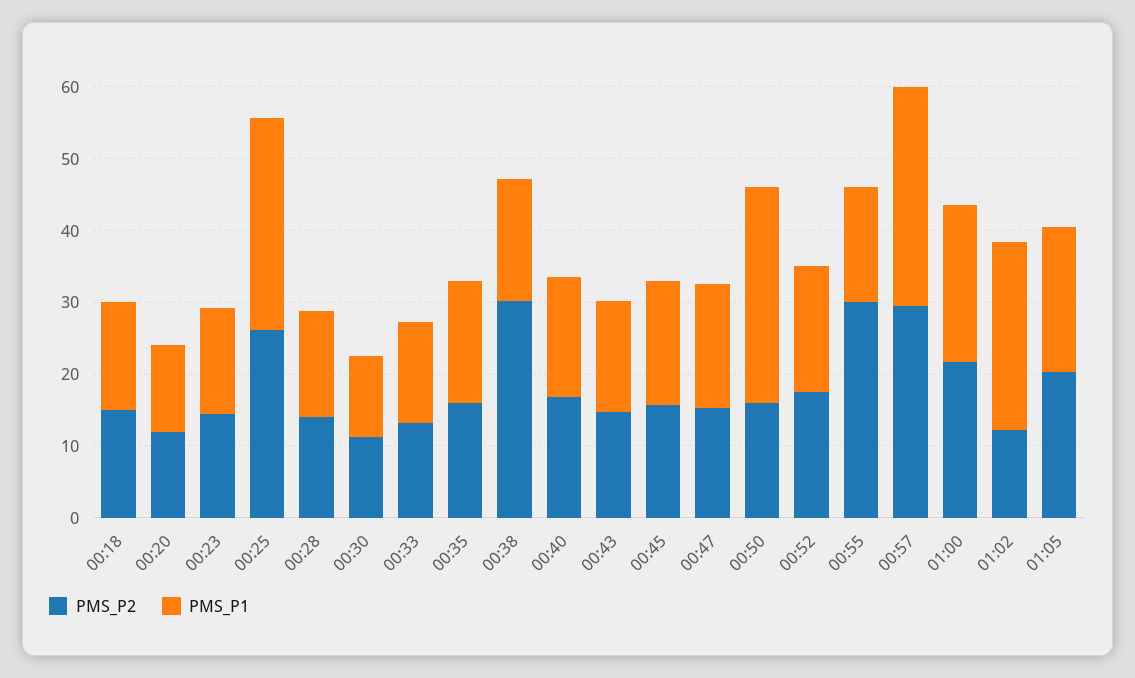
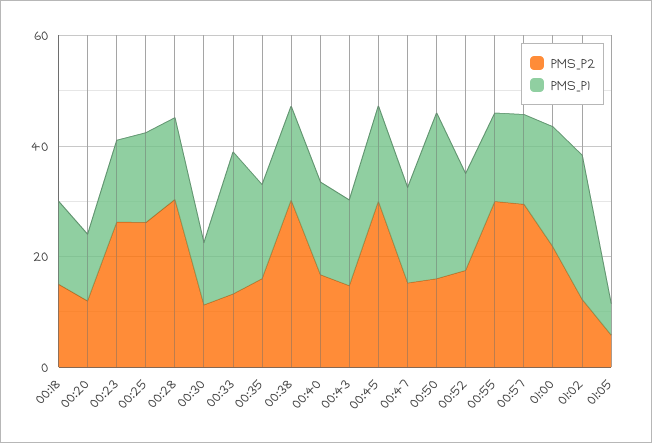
  {
    "PMS_P2": {
      "00:18": 16,
      "00:20": 12,
-     "00:23": 14,
+     "00:23": 25,
      "00:25": 26,
-     "00:28": 14,
+     "00:28": 30,
      "00:30": 12,
      "00:33": 14,
      "00:35": 16,
      "00:38": 30,
      "00:40": 16,
      "00:43": 14,
-     "00:45": 16,
+     "00:45": 30,
      "00:47": 16,
      "00:50": 16,
      "00:52": 18,
      "00:55": 30,
      "00:57": 30,
      "01:00": 22,
      "01:02": 12,
-     "01:05": 20
+     "01:05": 5
    },
    "PMS_P1": {
      "00:18": 16,
      "00:20": 12,
      "00:23": 14,
-     "00:25": 30,
+     "00:25": 15,
      "00:28": 14,
      "00:30": 12,
-     "00:33": 14,
+     "00:33": 25,
      "00:35": 18,
      "00:38": 18,
      "00:40": 16,
      "00:43": 16,
      "00:45": 18,
      "00:47": 18,
      "00:50": 30,
      "00:52": 18,
      "00:55": 16,
-     "00:57": 30,
+     "00:57": 15,
      "01:00": 22,
      "01:02": 26,
-     "01:05": 20
+     "01:05": 5
    }
  }

